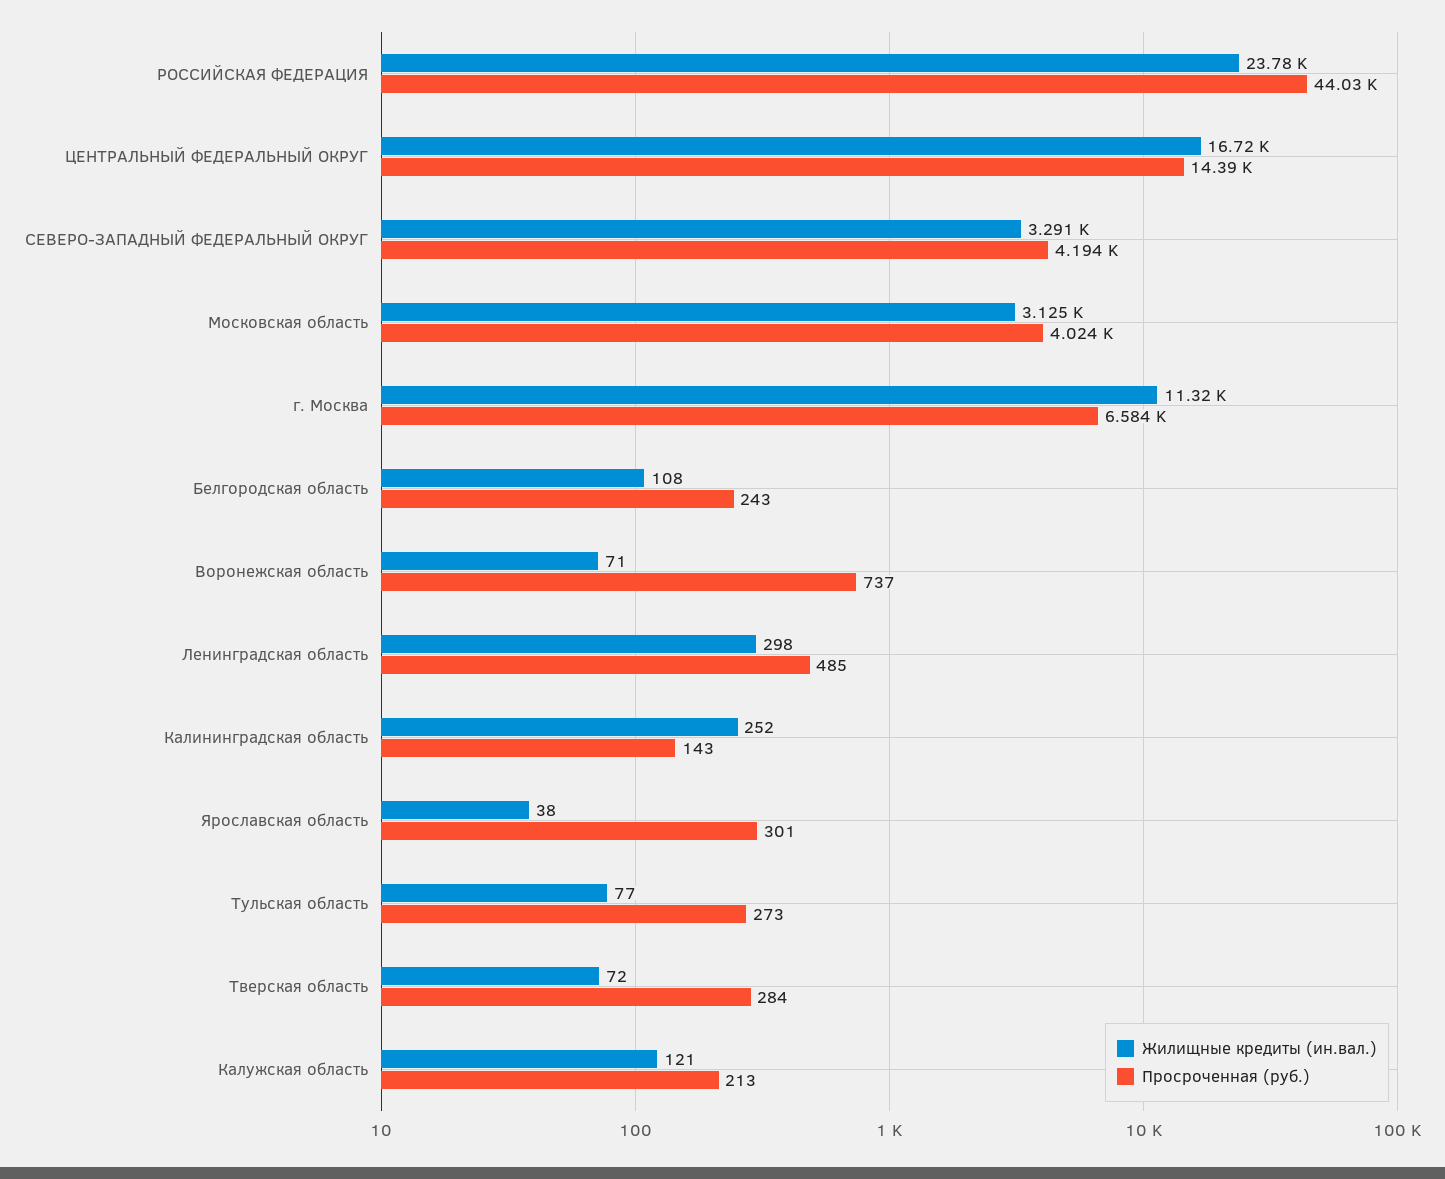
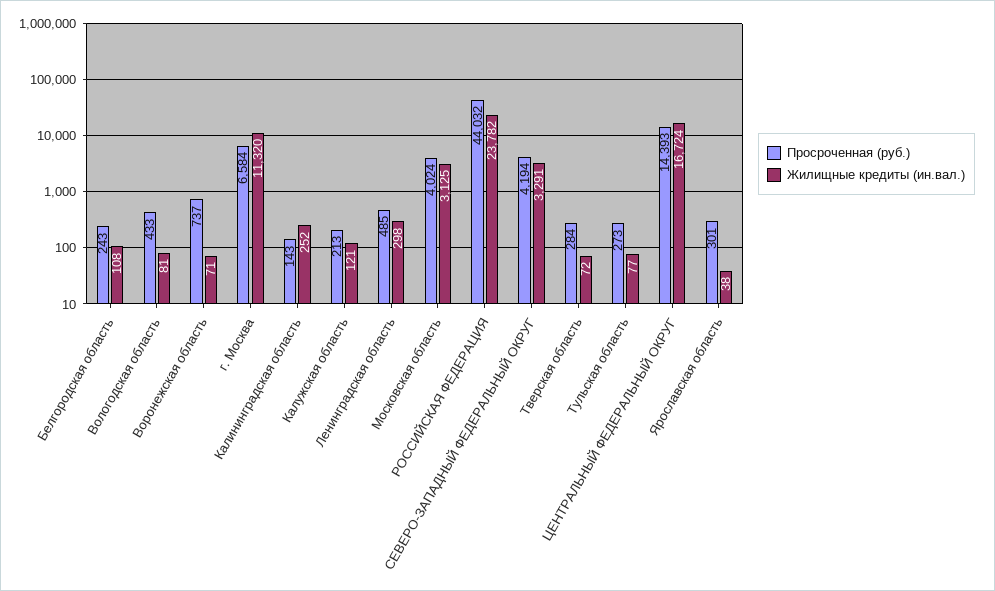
  {
    "Жилищные кредиты (ин.вал.)": {
      "РОССИЙСКАЯ ФЕДЕРАЦИЯ": 23782,
      "ЦЕНТРАЛЬНЫЙ ФЕДЕРАЛЬНЫЙ ОКРУГ": 16724,
      "СЕВЕРО-ЗАПАДНЫЙ ФЕДЕРАЛЬНЫЙ ОКРУГ": 3291,
      "Московская область": 3125,
      "г. Москва": 11320,
      "Белгородская область": 108,
      "Воронежская область": 71,
      "Ленинградская область": 298,
      "Калининградская область": 252,
      "Ярославская область": 38,
      "Тульская область": 77,
      "Тверская область": 72,
-     "Калужская область": 121
+     "Калужская область": 121,
+     "Вологодская область": 81
    },
    "Просроченная (руб.)": {
      "РОССИЙСКАЯ ФЕДЕРАЦИЯ": 44032,
      "ЦЕНТРАЛЬНЫЙ ФЕДЕРАЛЬНЫЙ ОКРУГ": 14393,
      "СЕВЕРО-ЗАПАДНЫЙ ФЕДЕРАЛЬНЫЙ ОКРУГ": 4194,
      "Московская область": 4024,
      "г. Москва": 6584,
      "Белгородская область": 243,
      "Воронежская область": 737,
      "Ленинградская область": 485,
      "Калининградская область": 143,
      "Ярославская область": 301,
      "Тульская область": 273,
      "Тверская область": 284,
-     "Калужская область": 213
+     "Калужская область": 213,
+     "Вологодская область": 433
    }
  }

